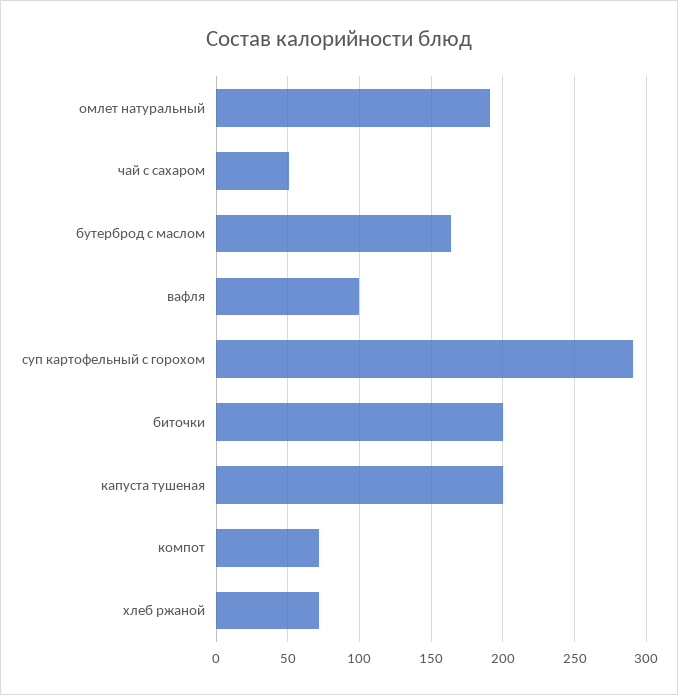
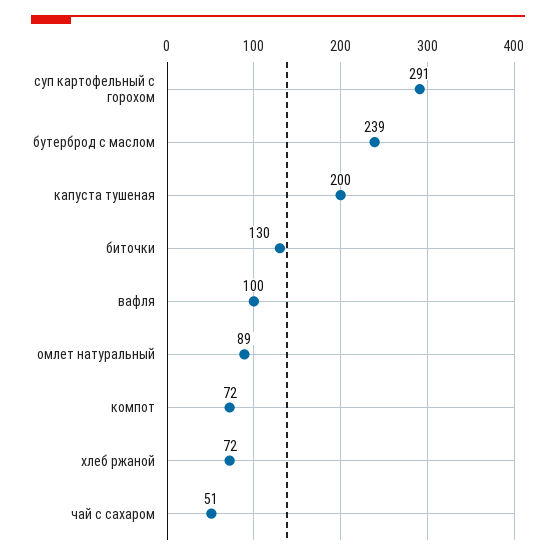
  {
-   "омлет натуральный": 190,
+   "омлет натуральный": 89,
    "чай с сахаром": 51,
-   "бутерброд с маслом": 165,
+   "бутерброд с маслом": 239,
    "вафля": 100,
    "суп картофельный с горохом": 291,
-   "биточки": 200,
+   "биточки": 130,
    "капуста тушеная": 200,
    "компот": 72,
    "хлеб ржаной": 72
  }

